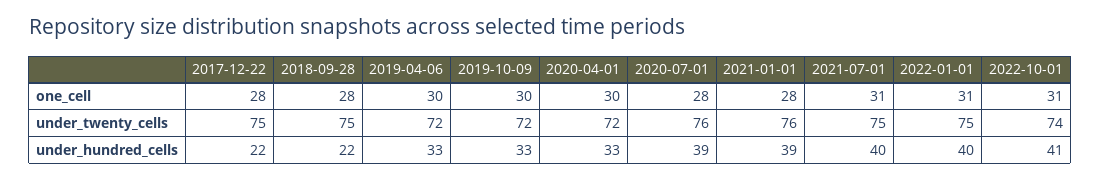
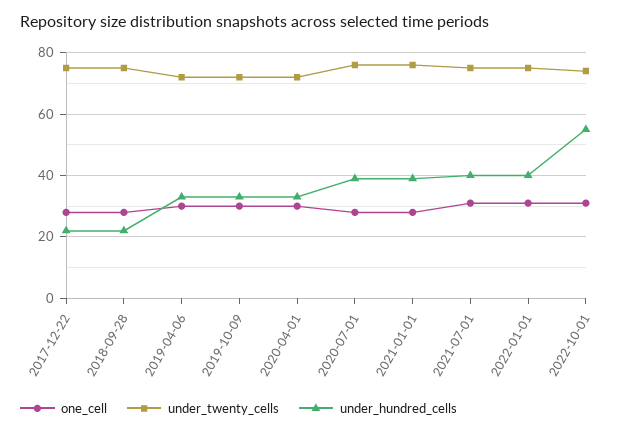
  {
    "one_cell": {
      "2017-12-22": 28,
      "2018-09-28": 28,
      "2019-04-06": 30,
      "2019-10-09": 30,
      "2020-04-01": 30,
      "2020-07-01": 28,
      "2021-01-01": 28,
      "2021-07-01": 31,
      "2022-01-01": 31,
      "2022-10-01": 31
    },
    "under_twenty_cells": {
      "2017-12-22": 75,
      "2018-09-28": 75,
      "2019-04-06": 72,
      "2019-10-09": 72,
      "2020-04-01": 72,
      "2020-07-01": 76,
      "2021-01-01": 76,
      "2021-07-01": 75,
      "2022-01-01": 75,
      "2022-10-01": 74
    },
    "under_hundred_cells": {
      "2017-12-22": 22,
      "2018-09-28": 22,
      "2019-04-06": 33,
      "2019-10-09": 33,
      "2020-04-01": 33,
      "2020-07-01": 39,
      "2021-01-01": 39,
      "2021-07-01": 40,
      "2022-01-01": 40,
-     "2022-10-01": 41
+     "2022-10-01": 55
    }
  }

